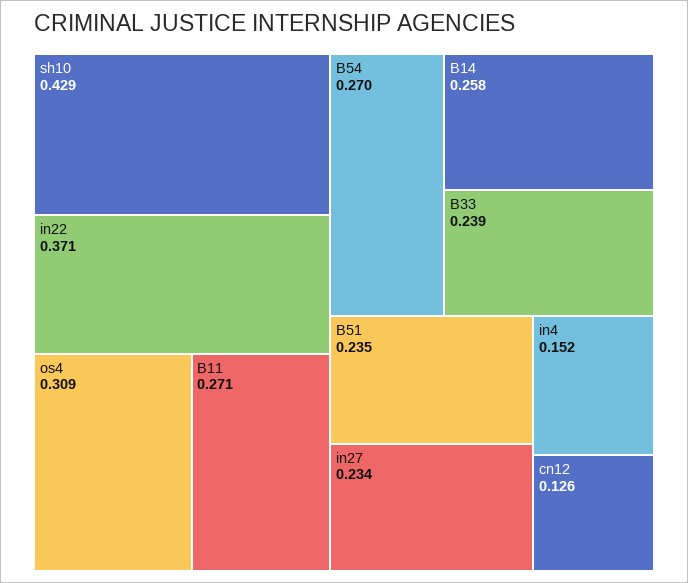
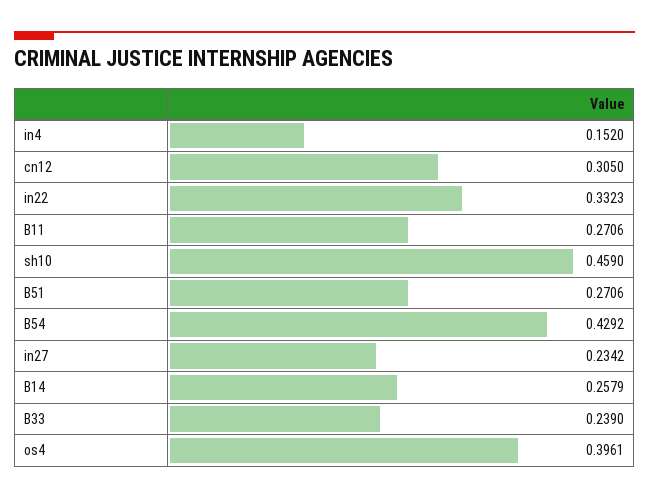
  {
-   "sh10": 0.429,
+   "sh10": 0.459,
-   "in22": 0.371,
+   "in22": 0.3323,
-   "os4": 0.309,
+   "os4": 0.3961,
    "B11": 0.2706,
-   "B54": 0.27,
+   "B54": 0.4292,
    "B14": 0.2579,
    "B33": 0.239,
-   "B51": 0.235,
+   "B51": 0.2706,
    "in27": 0.2342,
    "in4": 0.152,
-   "cn12": 0.126
+   "cn12": 0.305
  }

